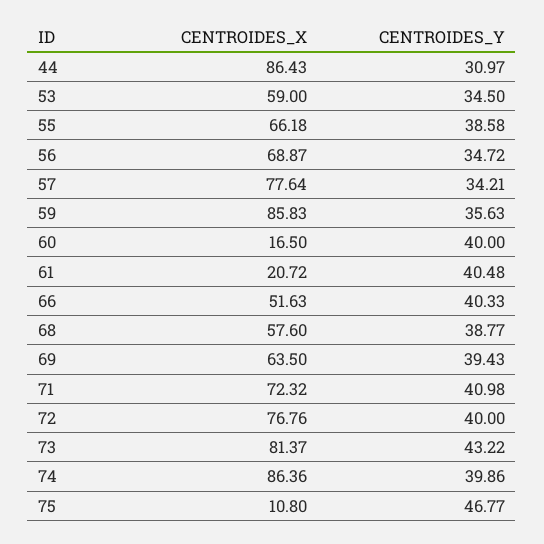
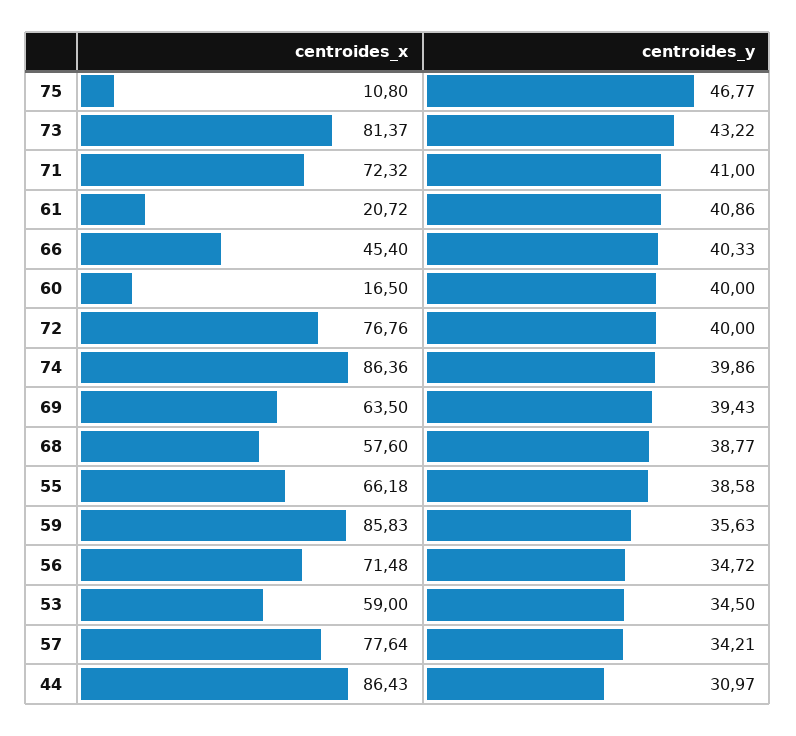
  {
    "CENTROIDES_X": {
      "44": 86.43,
      "53": 59,
      "55": 66.18,
-     "56": 68.87,
+     "56": 71.48,
      "57": 77.64,
      "59": 85.83,
      "60": 16.5,
      "61": 20.72,
-     "66": 51.63,
+     "66": 45.4,
      "68": 57.6,
      "69": 63.5,
      "71": 72.32,
      "72": 76.76,
      "73": 81.37,
      "74": 86.36,
      "75": 10.8
    },
    "CENTROIDES_Y": {
      "44": 30.97,
      "53": 34.5,
      "55": 38.58,
      "56": 34.72,
      "57": 34.21,
      "59": 35.63,
      "60": 40,
-     "61": 40.48,
+     "61": 40.86,
      "66": 40.33,
      "68": 38.77,
      "69": 39.43,
-     "71": 40.98,
+     "71": 41,
      "72": 40,
      "73": 43.22,
      "74": 39.86,
      "75": 46.77
    }
  }

